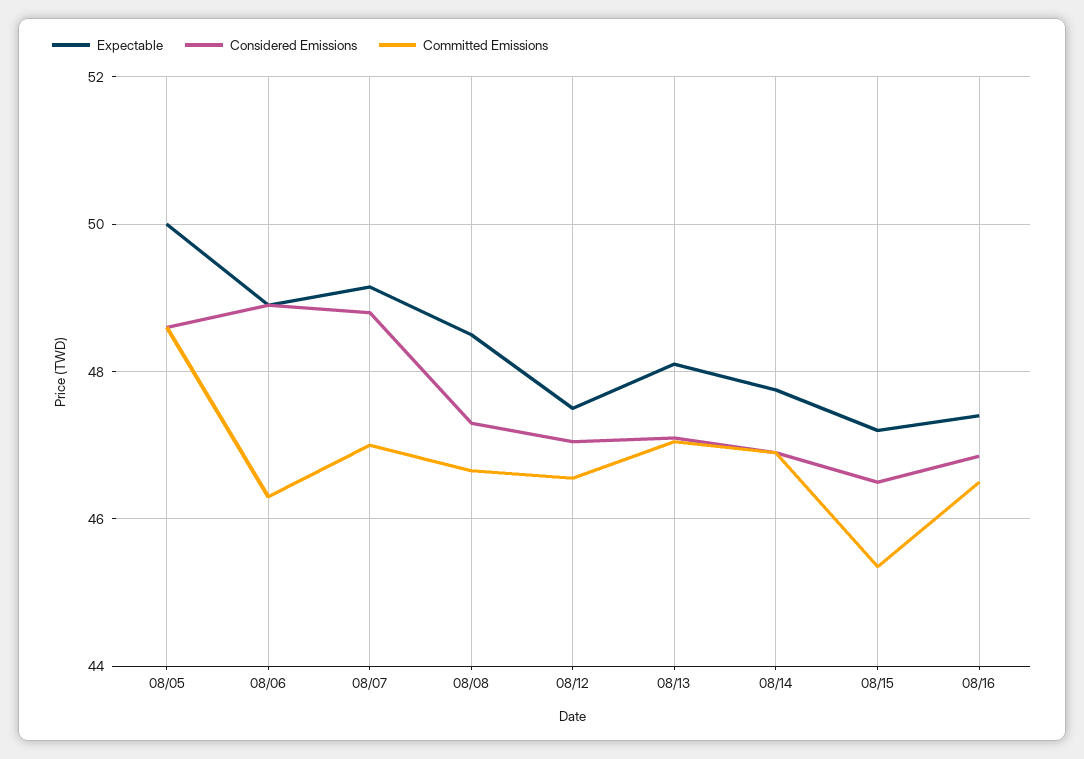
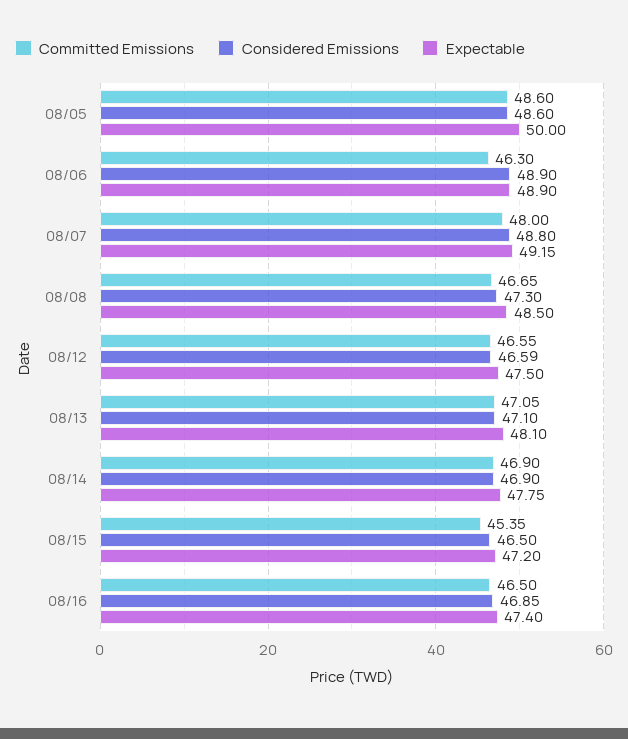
  {
    "Expectable": {
      "08/05": 50,
      "08/06": 48.9,
      "08/07": 49.15,
      "08/08": 48.5,
      "08/12": 47.5,
      "08/13": 48.1,
      "08/14": 47.75,
      "08/15": 47.2,
      "08/16": 47.4
    },
    "Considered Emissions": {
      "08/05": 48.6,
      "08/06": 48.9,
      "08/07": 48.8,
      "08/08": 47.3,
-     "08/12": 47,
+     "08/12": 46.59,
      "08/13": 47.1,
      "08/14": 46.9,
      "08/15": 46.5,
      "08/16": 46.85
    },
    "Committed Emissions": {
      "08/05": 48.6,
      "08/06": 46.3,
-     "08/07": 47,
+     "08/07": 48,
      "08/08": 46.65,
      "08/12": 46.55,
      "08/13": 47.05,
      "08/14": 46.9,
      "08/15": 45.35,
      "08/16": 46.5
    }
  }

